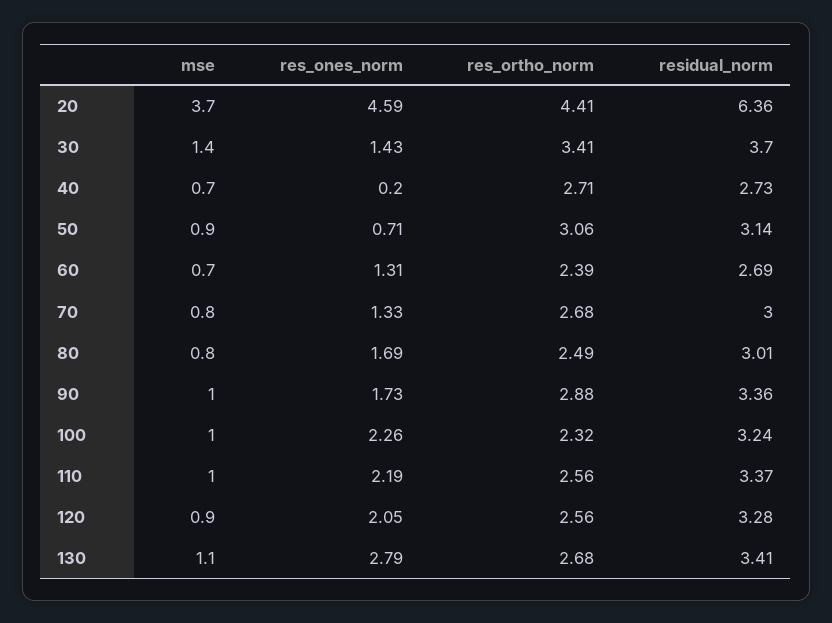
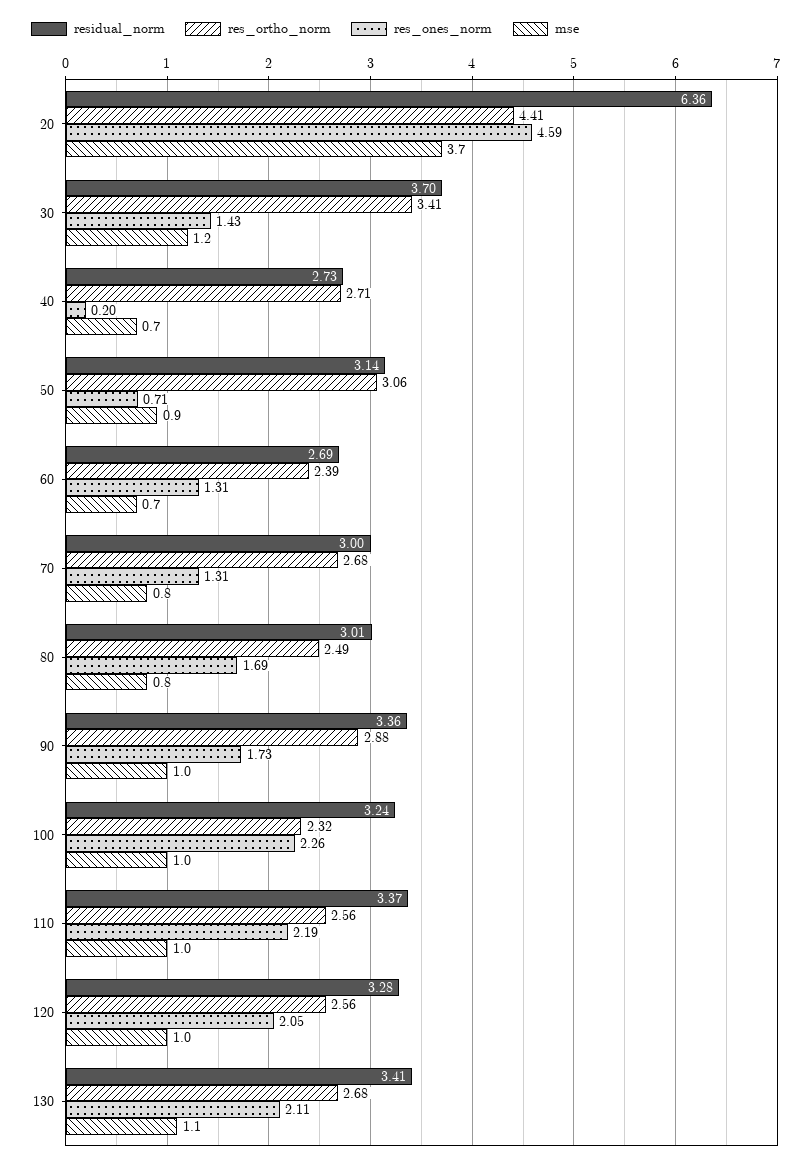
  {
    "mse": {
      "20": 3.7,
-     "30": 1.4,
+     "30": 1.2,
      "40": 0.7,
      "50": 0.9,
      "60": 0.7,
      "70": 0.8,
      "80": 0.8,
      "90": 1,
      "100": 1,
      "110": 1,
-     "120": 0.9,
+     "120": 1,
      "130": 1.1
    },
    "res_ones_norm": {
      "20": 4.59,
      "30": 1.43,
      "40": 0.2,
      "50": 0.71,
      "60": 1.31,
-     "70": 1.33,
+     "70": 1.31,
      "80": 1.69,
      "90": 1.73,
      "100": 2.26,
      "110": 2.19,
      "120": 2.05,
-     "130": 2.79
+     "130": 2.11
    },
    "res_ortho_norm": {
      "20": 4.41,
      "30": 3.41,
      "40": 2.71,
      "50": 3.06,
      "60": 2.39,
      "70": 2.68,
      "80": 2.49,
      "90": 2.88,
      "100": 2.32,
      "110": 2.56,
      "120": 2.56,
      "130": 2.68
    },
    "residual_norm": {
      "20": 6.36,
      "30": 3.7,
      "40": 2.73,
      "50": 3.14,
      "60": 2.69,
      "70": 3,
      "80": 3.01,
      "90": 3.36,
      "100": 3.24,
      "110": 3.37,
      "120": 3.28,
      "130": 3.41
    }
  }

